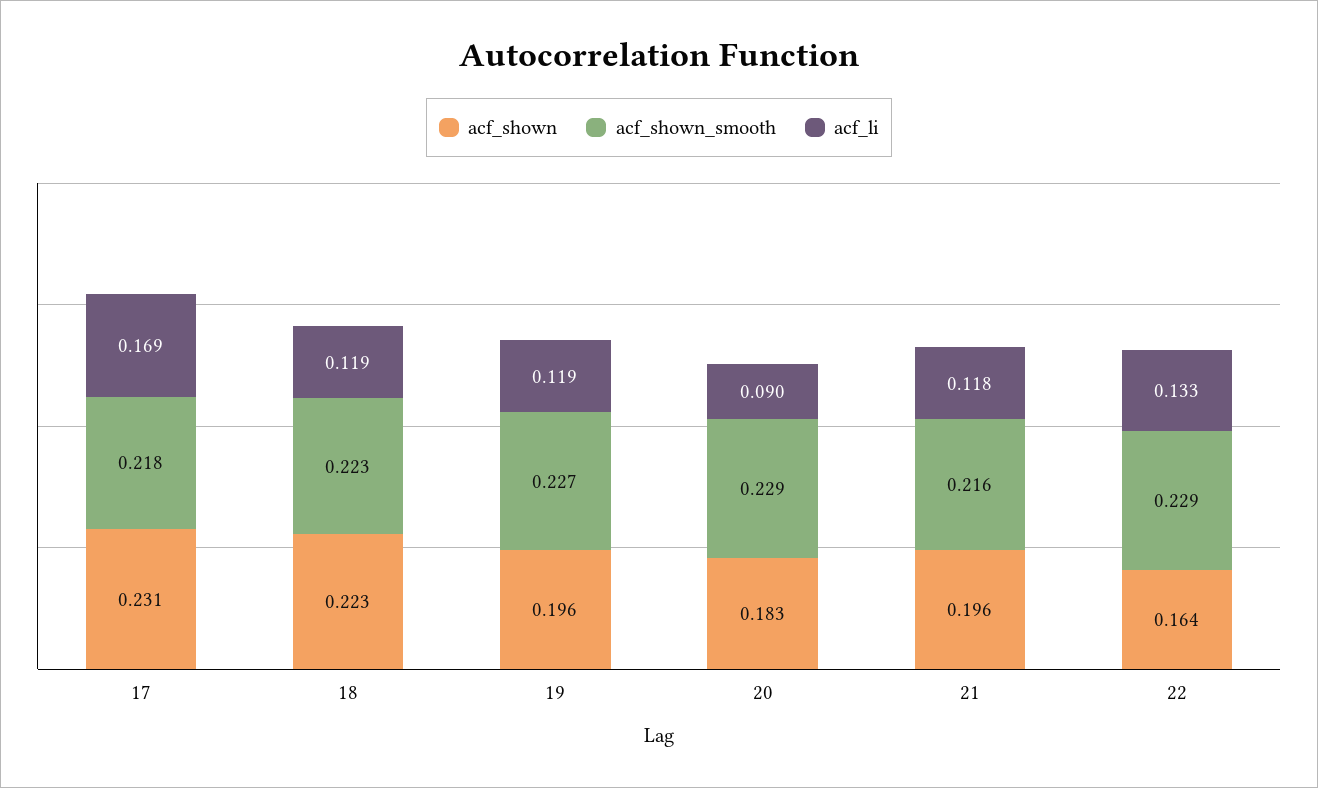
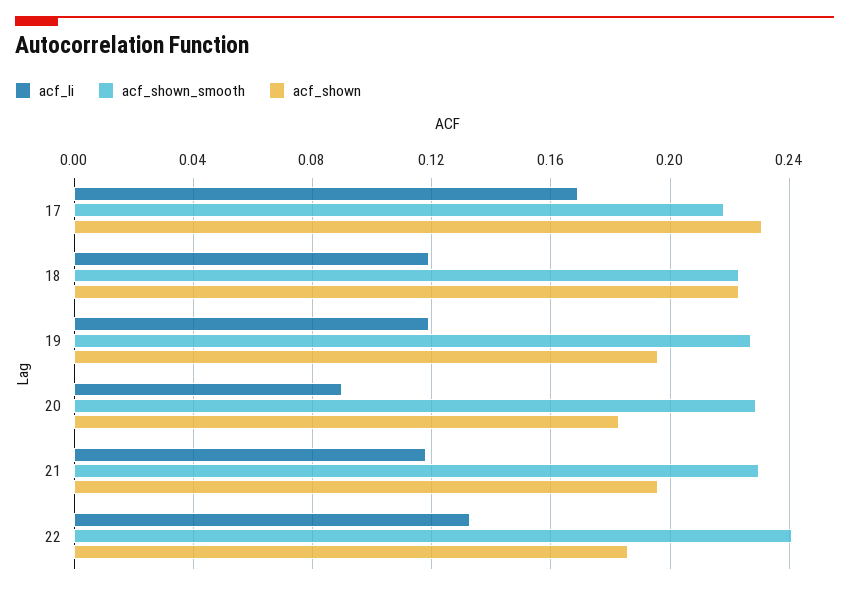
  {
    "acf_shown": {
      "17": 0.231,
      "18": 0.223,
      "19": 0.196,
      "20": 0.183,
      "21": 0.196,
-     "22": 0.164
+     "22": 0.185
    },
    "acf_shown_smooth": {
      "17": 0.218,
      "18": 0.223,
      "19": 0.227,
      "20": 0.229,
-     "21": 0.216,
+     "21": 0.23,
-     "22": 0.229
+     "22": 0.24
    },
    "acf_li": {
      "17": 0.169,
      "18": 0.119,
      "19": 0.119,
      "20": 0.09,
      "21": 0.118,
      "22": 0.133
    }
  }

